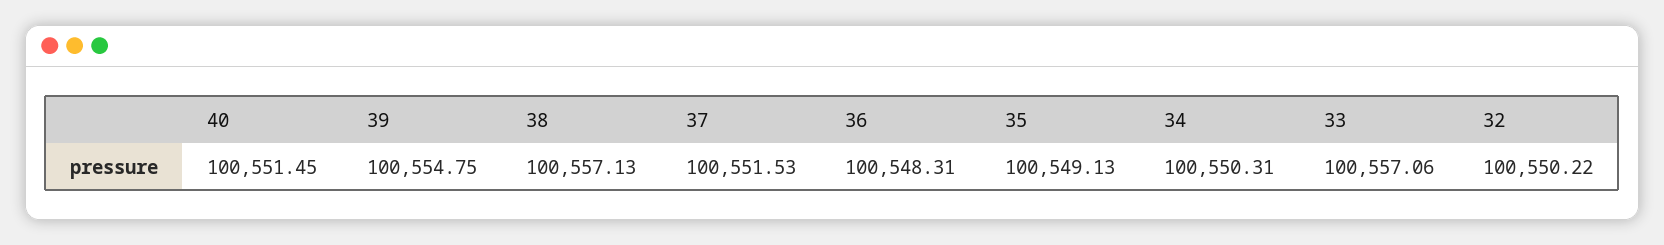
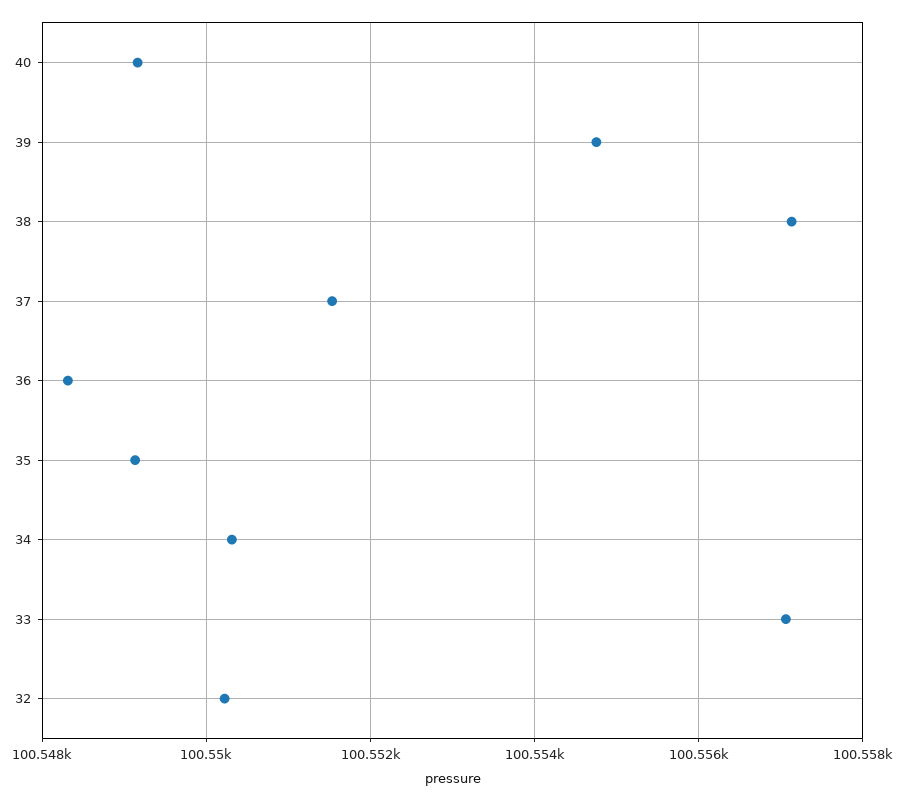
  {
-   "40": 100551.45,
+   "40": 100549.2,
    "39": 100554.75,
    "38": 100557.13,
    "37": 100551.53,
    "36": 100548.31,
    "35": 100549.13,
    "34": 100550.31,
    "33": 100557.06,
    "32": 100550.22
  }

